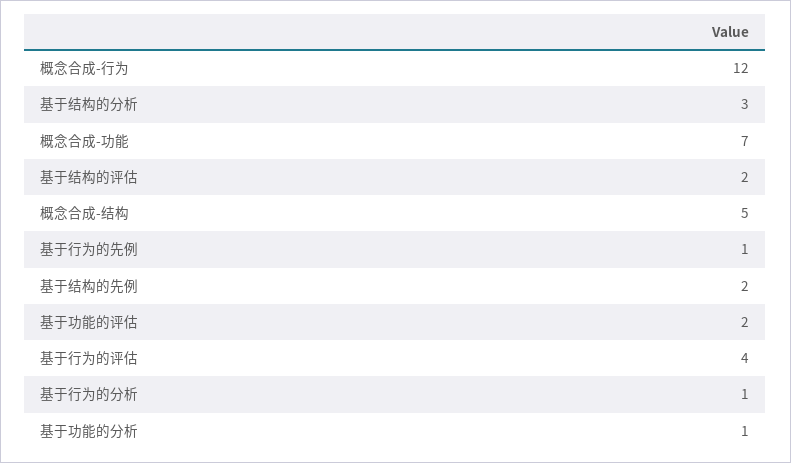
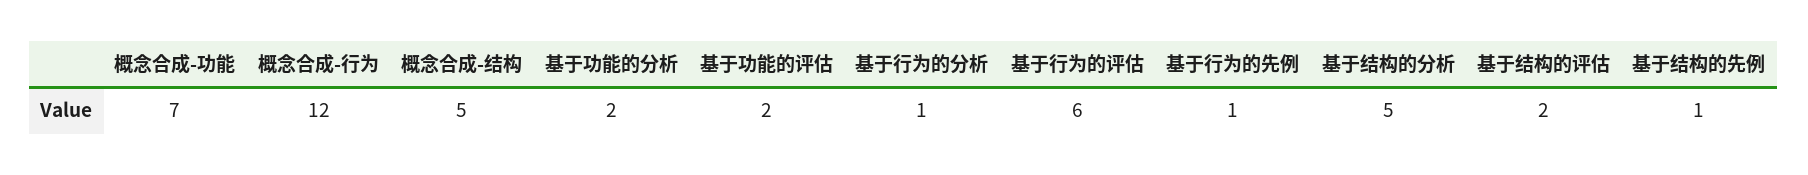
  {
    "概念合成-行为": 12,
-   "基于结构的分析": 3,
+   "基于结构的分析": 5,
    "概念合成-功能": 7,
    "基于结构的评估": 2,
    "概念合成-结构": 5,
    "基于行为的先例": 1,
-   "基于结构的先例": 2,
+   "基于结构的先例": 1,
    "基于功能的评估": 2,
-   "基于行为的评估": 4,
+   "基于行为的评估": 6,
    "基于行为的分析": 1,
-   "基于功能的分析": 1
+   "基于功能的分析": 2
  }

